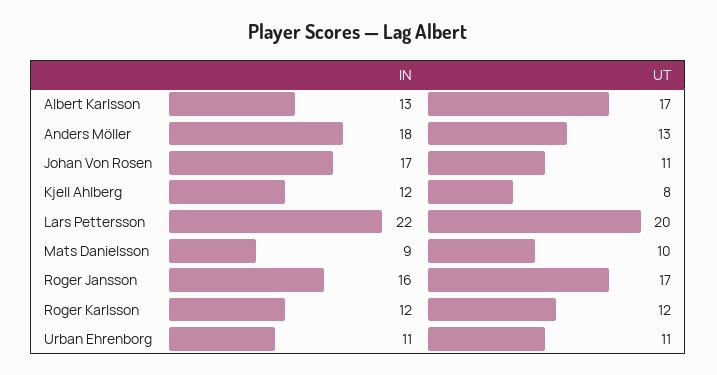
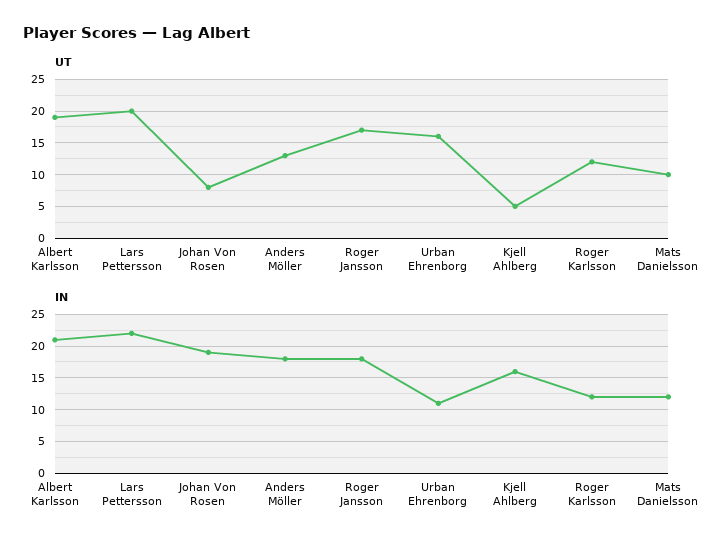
  {
    "IN": {
-     "Albert Karlsson": 13,
+     "Albert Karlsson": 21,
      "Anders Möller": 18,
-     "Johan Von Rosen": 17,
+     "Johan Von Rosen": 19,
-     "Kjell Ahlberg": 12,
+     "Kjell Ahlberg": 16,
      "Lars Pettersson": 22,
-     "Mats Danielsson": 9,
+     "Mats Danielsson": 12,
-     "Roger Jansson": 16,
+     "Roger Jansson": 18,
      "Roger Karlsson": 12,
      "Urban Ehrenborg": 11
    },
    "UT": {
-     "Albert Karlsson": 17,
+     "Albert Karlsson": 19,
      "Anders Möller": 13,
-     "Johan Von Rosen": 11,
+     "Johan Von Rosen": 8,
-     "Kjell Ahlberg": 8,
+     "Kjell Ahlberg": 5,
      "Lars Pettersson": 20,
      "Mats Danielsson": 10,
      "Roger Jansson": 17,
      "Roger Karlsson": 12,
-     "Urban Ehrenborg": 11
+     "Urban Ehrenborg": 16
    }
  }

